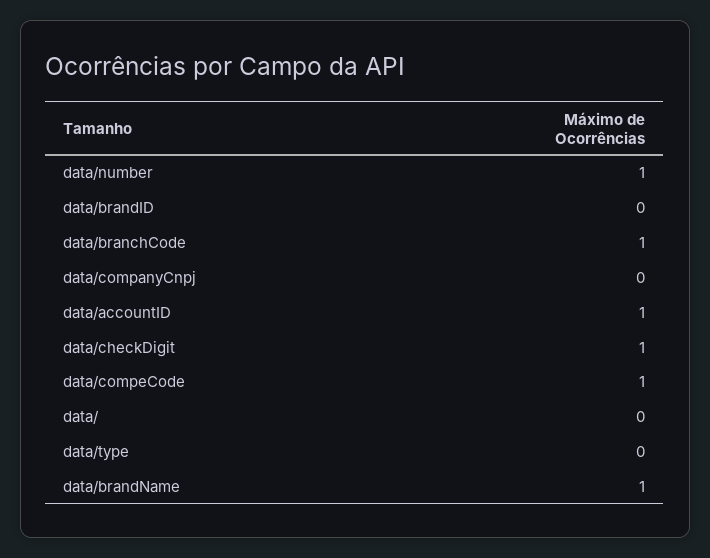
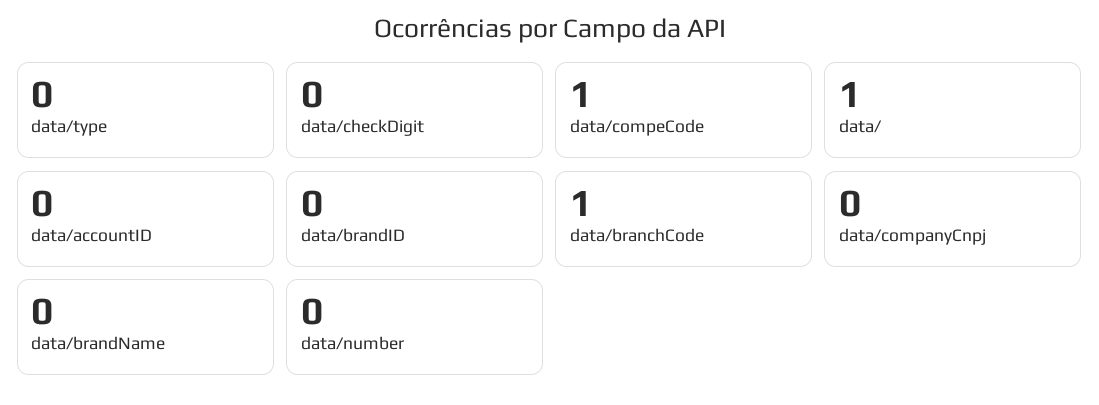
  {
-   "data/number": 1,
+   "data/number": 0,
    "data/brandID": 0,
    "data/branchCode": 1,
    "data/companyCnpj": 0,
-   "data/accountID": 1,
+   "data/accountID": 0,
-   "data/checkDigit": 1,
+   "data/checkDigit": 0,
    "data/compeCode": 1,
-   "data/": 0,
+   "data/": 1,
    "data/type": 0,
-   "data/brandName": 1
+   "data/brandName": 0
  }

